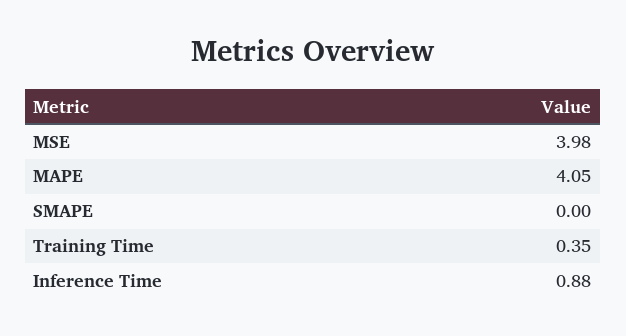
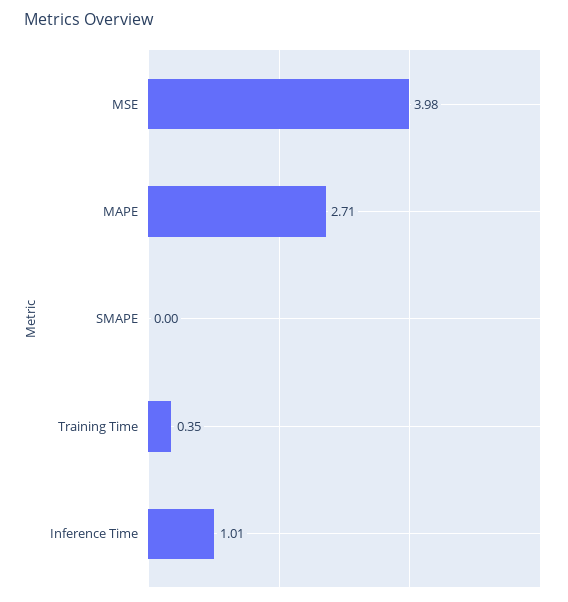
  {
    "MSE": 3.98,
-   "MAPE": 4.05,
+   "MAPE": 2.71,
    "SMAPE": 0,
    "Training Time": 0.35,
-   "Inference Time": 0.88
+   "Inference Time": 1.01
  }

